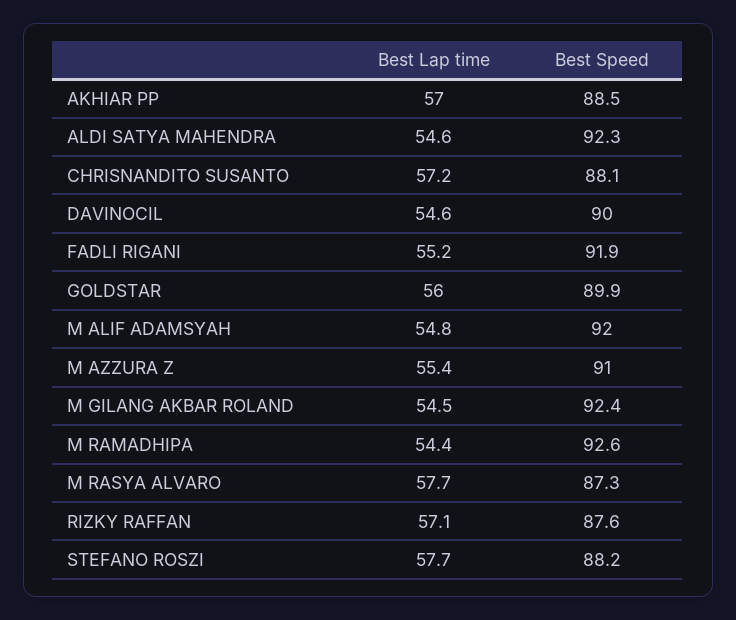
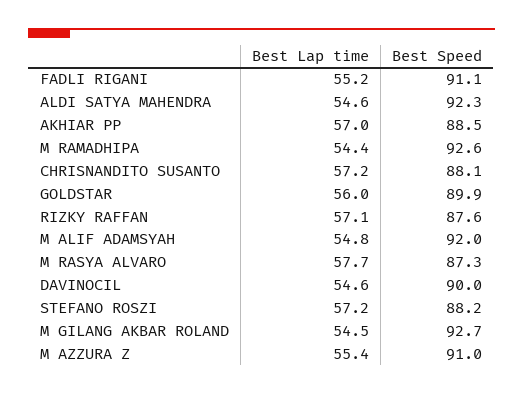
  {
    "Best Lap time": {
      "AKHIAR PP": 57,
      "ALDI SATYA MAHENDRA": 54.6,
      "CHRISNANDITO SUSANTO": 57.2,
      "DAVINOCIL": 54.6,
      "FADLI RIGANI": 55.2,
      "GOLDSTAR": 56,
      "M ALIF ADAMSYAH": 54.8,
      "M AZZURA Z": 55.4,
      "M GILANG AKBAR ROLAND": 54.5,
      "M RAMADHIPA": 54.4,
      "M RASYA ALVARO": 57.7,
      "RIZKY RAFFAN": 57.1,
-     "STEFANO ROSZI": 57.7
+     "STEFANO ROSZI": 57.2
    },
    "Best Speed": {
      "AKHIAR PP": 88.5,
      "ALDI SATYA MAHENDRA": 92.3,
      "CHRISNANDITO SUSANTO": 88.1,
      "DAVINOCIL": 90,
-     "FADLI RIGANI": 91.9,
+     "FADLI RIGANI": 91.1,
      "GOLDSTAR": 89.9,
      "M ALIF ADAMSYAH": 92,
      "M AZZURA Z": 91,
-     "M GILANG AKBAR ROLAND": 92.4,
+     "M GILANG AKBAR ROLAND": 92.7,
      "M RAMADHIPA": 92.6,
      "M RASYA ALVARO": 87.3,
      "RIZKY RAFFAN": 87.6,
      "STEFANO ROSZI": 88.2
    }
  }

